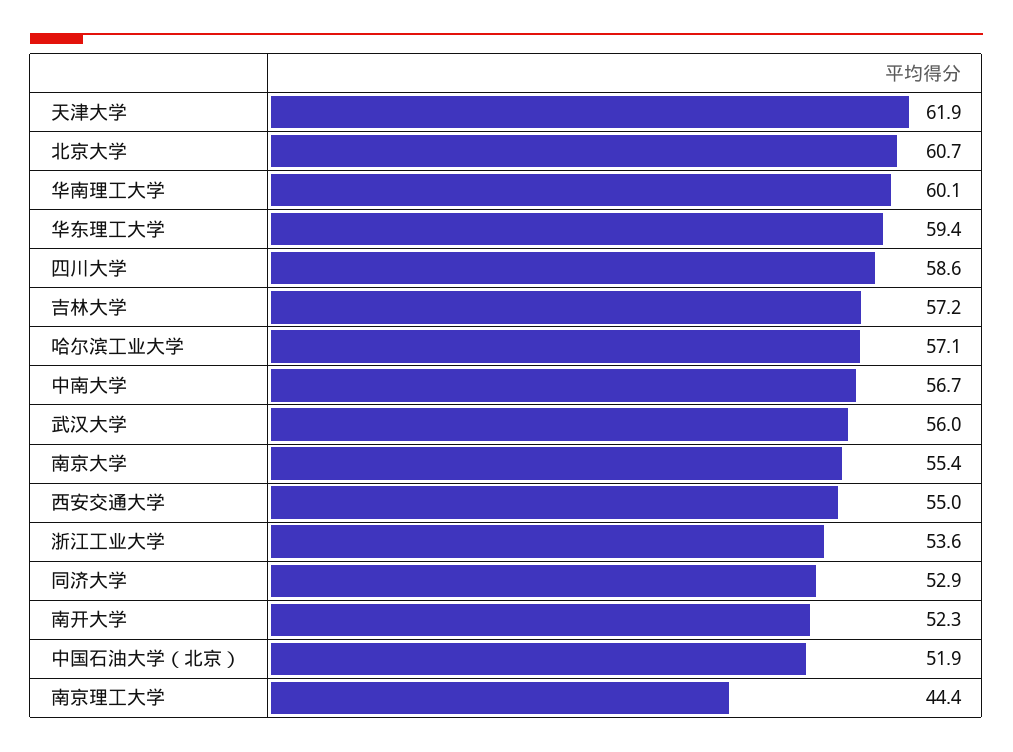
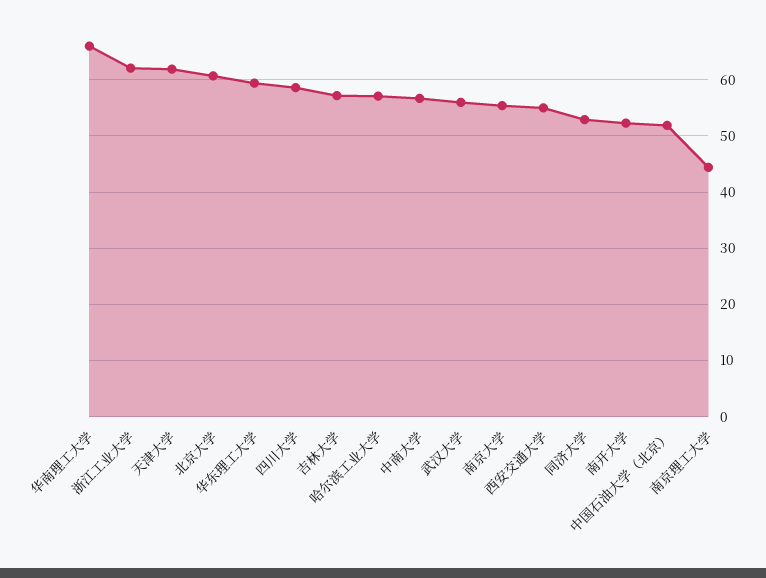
  {
    "天津大学": 61.9,
    "北京大学": 60.7,
-   "华南理工大学": 60.1,
+   "华南理工大学": 66,
    "华东理工大学": 59.4,
    "四川大学": 58.6,
    "吉林大学": 57.2,
    "哈尔滨工业大学": 57.1,
    "中南大学": 56.7,
    "武汉大学": 56,
    "南京大学": 55.4,
    "西安交通大学": 55,
-   "浙江工业大学": 53.6,
+   "浙江工业大学": 62,
    "同济大学": 52.9,
    "南开大学": 52.3,
    "中国石油大学（北京）": 51.9,
    "南京理工大学": 44.4
  }

